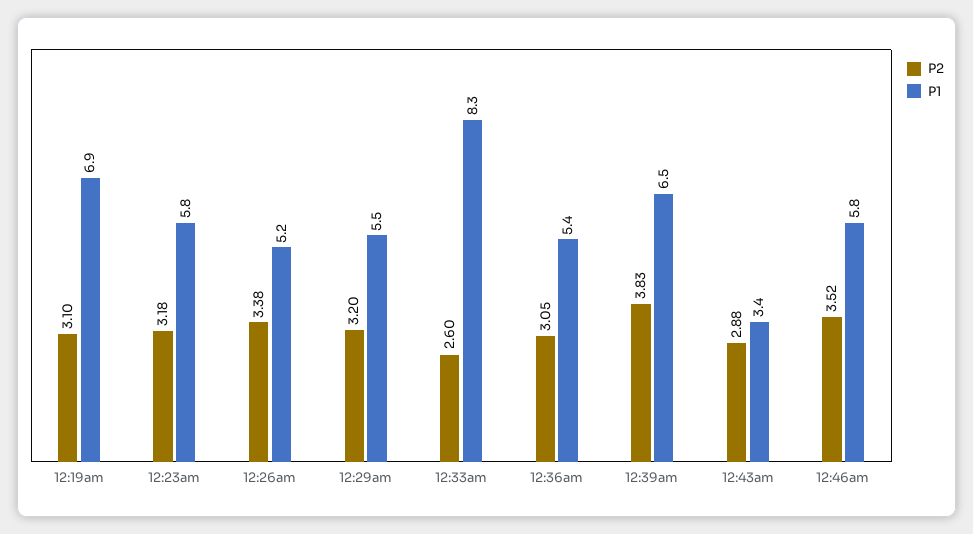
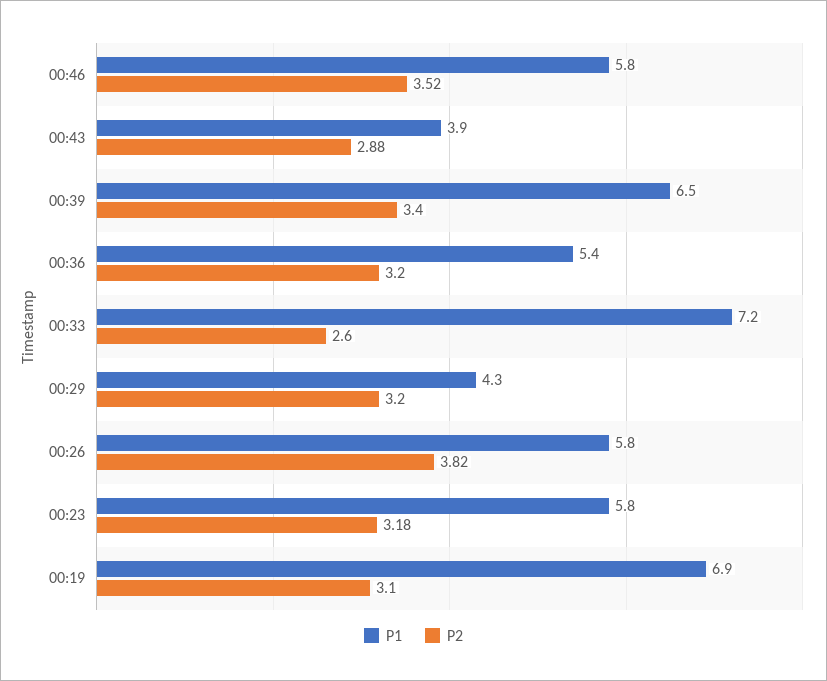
  {
    "P2": {
      "12:19am": 3.1,
      "12:23am": 3.18,
-     "12:26am": 3.38,
+     "12:26am": 3.82,
      "12:29am": 3.2,
      "12:33am": 2.6,
-     "12:36am": 3.05,
+     "12:36am": 3.2,
-     "12:39am": 3.83,
+     "12:39am": 3.4,
      "12:43am": 2.88,
      "12:46am": 3.52
    },
    "P1": {
      "12:19am": 6.9,
      "12:23am": 5.8,
-     "12:26am": 5.2,
+     "12:26am": 5.8,
-     "12:29am": 5.5,
+     "12:29am": 4.3,
-     "12:33am": 8.3,
+     "12:33am": 7.2,
      "12:36am": 5.4,
      "12:39am": 6.5,
-     "12:43am": 3.4,
+     "12:43am": 3.9,
      "12:46am": 5.8
    }
  }

